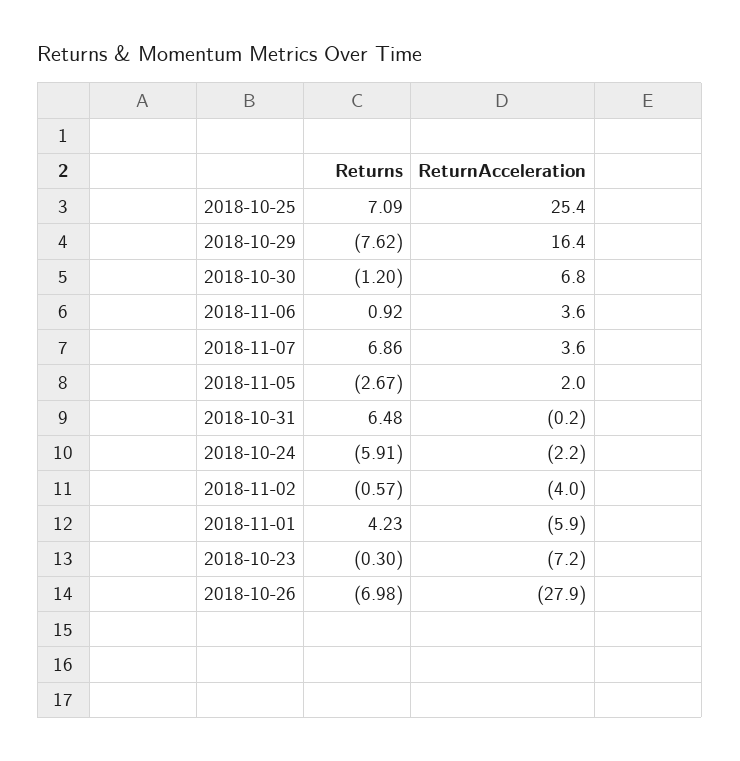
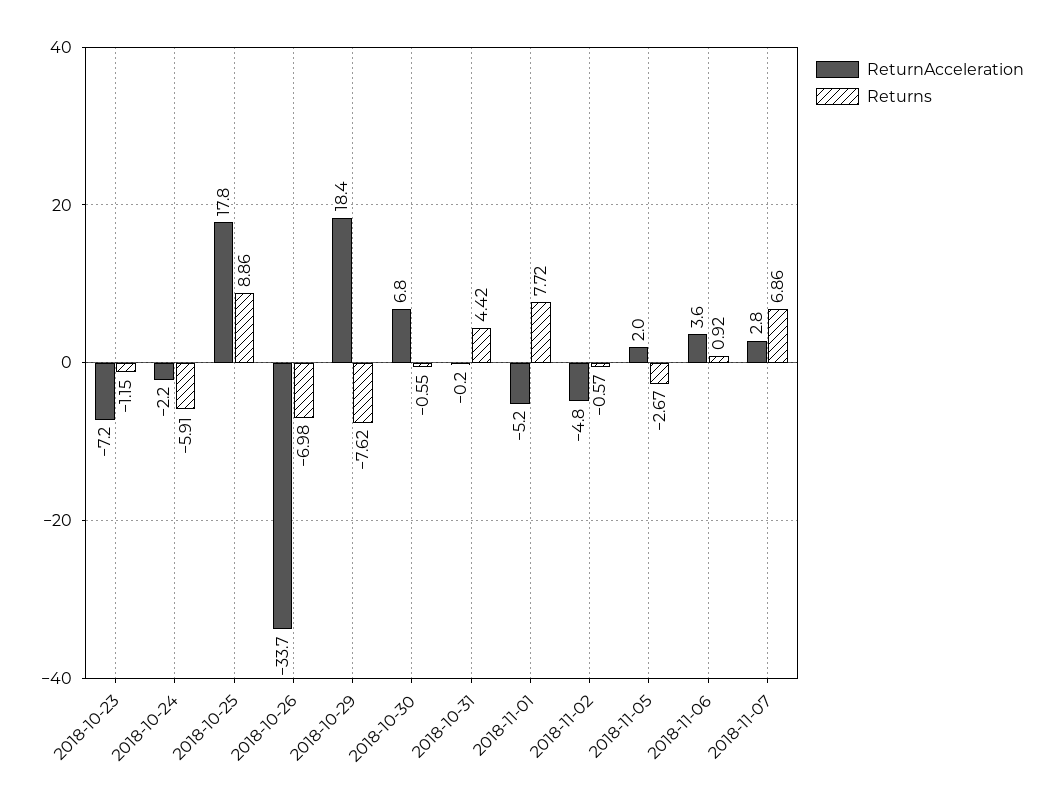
  {
    "Returns": {
-     "2018-10-25": 7.09,
+     "2018-10-25": 8.86,
      "2018-10-29": -7.62,
-     "2018-10-30": -1.2,
+     "2018-10-30": -0.55,
      "2018-11-06": 0.92,
      "2018-11-07": 6.86,
      "2018-11-05": -2.67,
-     "2018-10-31": 6.48,
+     "2018-10-31": 4.42,
      "2018-10-24": -5.91,
      "2018-11-02": -0.57,
-     "2018-11-01": 4.23,
+     "2018-11-01": 7.72,
-     "2018-10-23": -0.3,
+     "2018-10-23": -1.15,
      "2018-10-26": -6.98
    },
    "ReturnAcceleration": {
-     "2018-10-25": 25.4,
+     "2018-10-25": 17.8,
-     "2018-10-29": 16.4,
+     "2018-10-29": 18.4,
      "2018-10-30": 6.8,
      "2018-11-06": 3.6,
-     "2018-11-07": 3.6,
+     "2018-11-07": 2.8,
      "2018-11-05": 2,
      "2018-10-31": -0.2,
      "2018-10-24": -2.2,
-     "2018-11-02": -4,
+     "2018-11-02": -4.8,
-     "2018-11-01": -5.9,
+     "2018-11-01": -5.2,
      "2018-10-23": -7.2,
-     "2018-10-26": -27.9
+     "2018-10-26": -33.7
    }
  }

